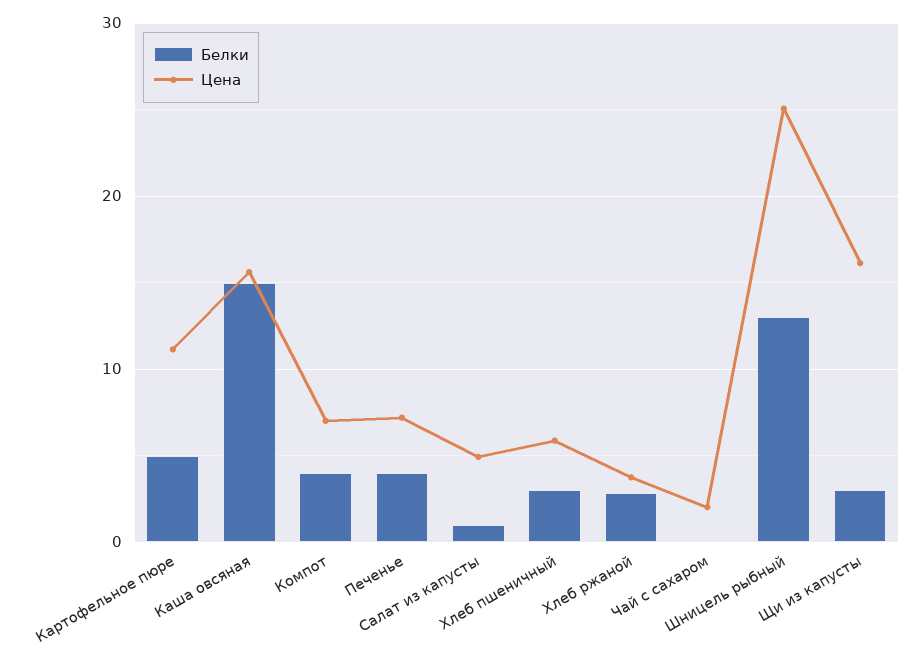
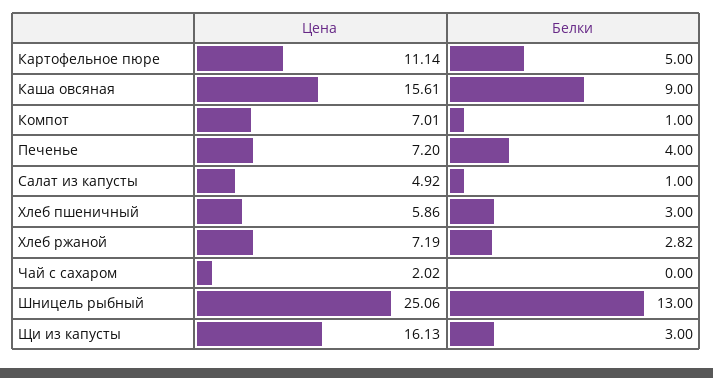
  {
    "Белки": {
      "Картофельное пюре": 5,
-     "Каша овсяная": 15,
+     "Каша овсяная": 9,
-     "Компот": 4,
+     "Компот": 1,
      "Печенье": 4,
      "Салат из капусты": 1,
      "Хлеб пшеничный": 3,
      "Хлеб ржаной": 2.82,
      "Чай с сахаром": 0,
      "Шницель рыбный": 13,
      "Щи из капусты": 3
    },
    "Цена": {
      "Картофельное пюре": 11.14,
      "Каша овсяная": 15.61,
      "Компот": 7.01,
      "Печенье": 7.2,
      "Салат из капусты": 4.92,
      "Хлеб пшеничный": 5.86,
-     "Хлеб ржаной": 4,
+     "Хлеб ржаной": 7.19,
      "Чай с сахаром": 2.02,
      "Шницель рыбный": 25.06,
      "Щи из капусты": 16.13
    }
  }

